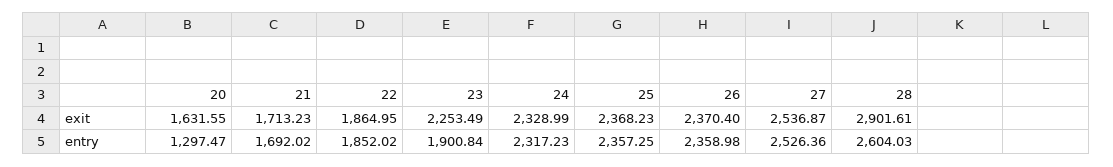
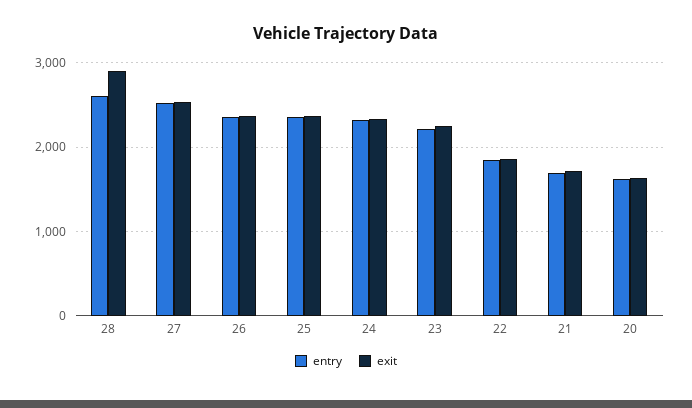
  {
    "exit": {
      "20": 1631.55,
      "21": 1713.23,
      "22": 1864.95,
      "23": 2253.49,
      "24": 2328.99,
      "25": 2368.23,
      "26": 2370.4,
      "27": 2536.87,
      "28": 2901.61
    },
    "entry": {
-     "20": 1297.47,
+     "20": 1600,
      "21": 1692.02,
      "22": 1852.02,
-     "23": 1900.84,
+     "23": 2200,
      "24": 2317.23,
      "25": 2357.25,
      "26": 2358.98,
      "27": 2526.36,
      "28": 2604.03
    }
  }

